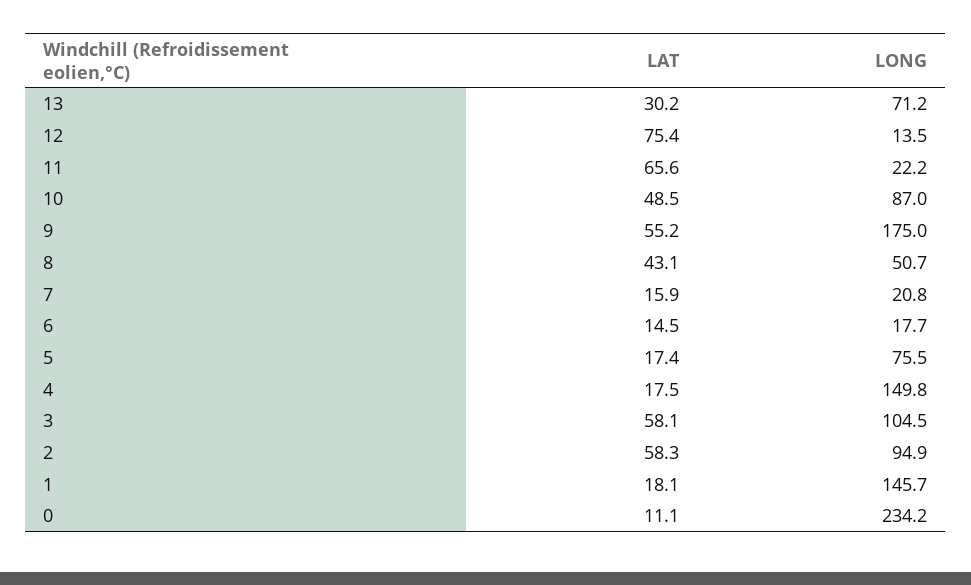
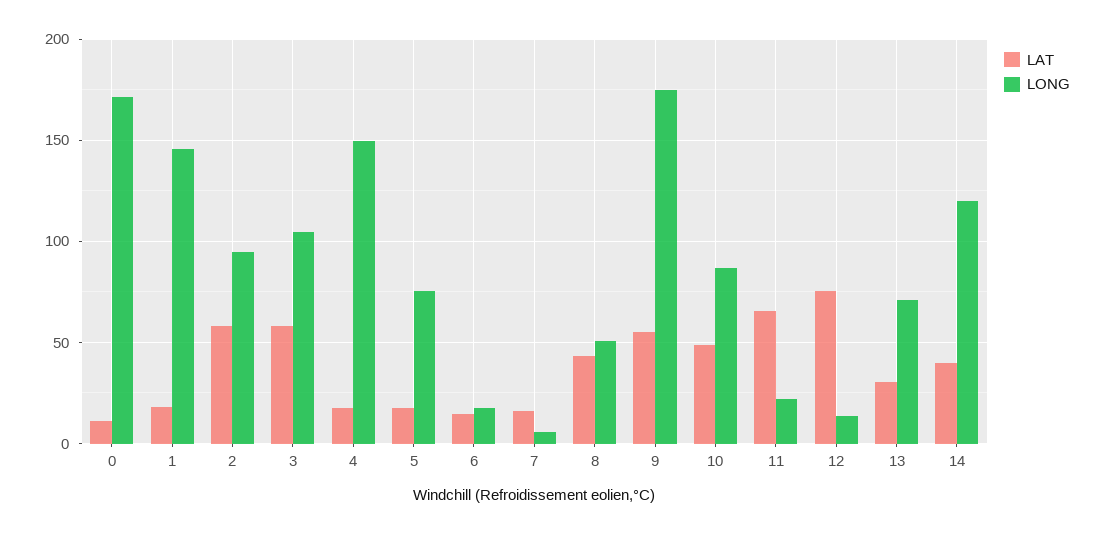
  {
    "LAT": {
      "13": 30.2,
      "12": 75.4,
      "11": 65.6,
      "10": 48.5,
      "9": 55.2,
      "8": 43.1,
      "7": 15.9,
      "6": 14.5,
      "5": 17.4,
      "4": 17.5,
      "3": 58.1,
      "2": 58.3,
      "1": 18.1,
-     "0": 11.1
+     "0": 11.1,
+     "14": 40
    },
    "LONG": {
      "13": 71.2,
      "12": 13.5,
      "11": 22.2,
      "10": 87,
      "9": 175,
      "8": 50.7,
-     "7": 20.8,
+     "7": 5,
      "6": 17.7,
      "5": 75.5,
      "4": 149.8,
      "3": 104.5,
      "2": 94.9,
      "1": 145.7,
-     "0": 234.2
+     "0": 170,
+     "14": 120
    }
  }

